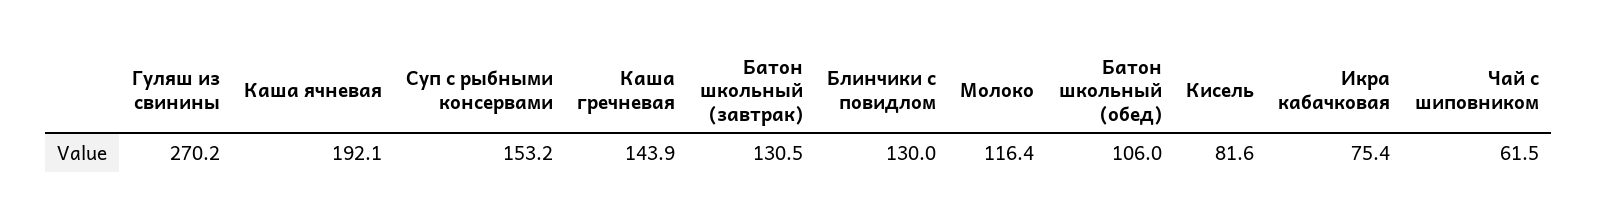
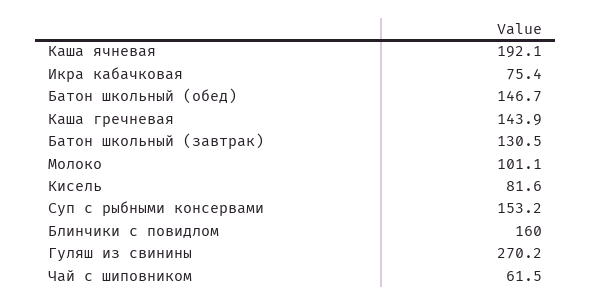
  {
    "Гуляш из свинины": 270.2,
    "Каша ячневая": 192.1,
    "Суп с рыбными консервами": 153.2,
    "Каша гречневая": 143.9,
    "Батон школьный (завтрак)": 130.5,
-   "Блинчики с повидлом": 130,
+   "Блинчики с повидлом": 160,
-   "Молоко": 116.4,
+   "Молоко": 101.1,
-   "Батон школьный (обед)": 106,
+   "Батон школьный (обед)": 146.7,
    "Кисель": 81.6,
    "Икра кабачковая": 75.4,
    "Чай с шиповником": 61.5
  }

